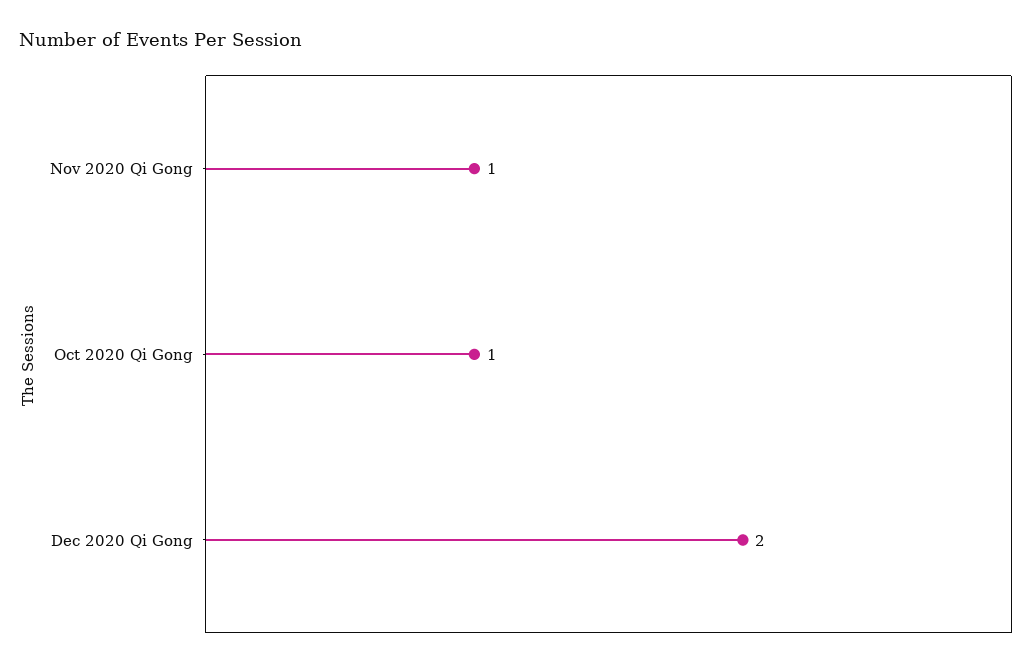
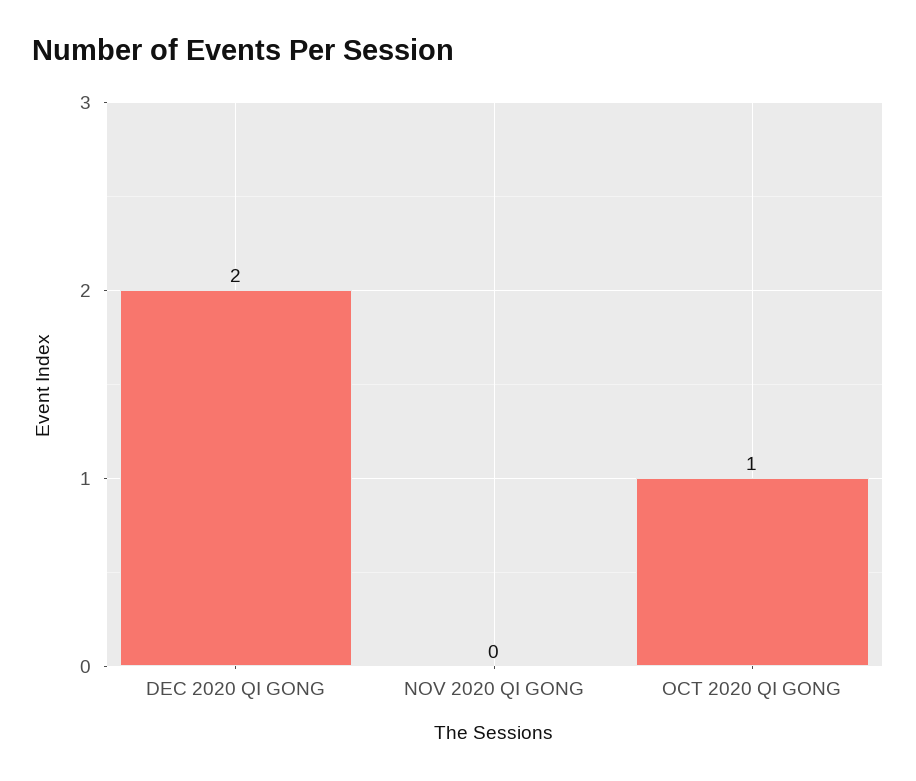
  {
-   "Nov 2020 Qi Gong": 1,
+   "Nov 2020 Qi Gong": 0,
    "Oct 2020 Qi Gong": 1,
    "Dec 2020 Qi Gong": 2
  }

